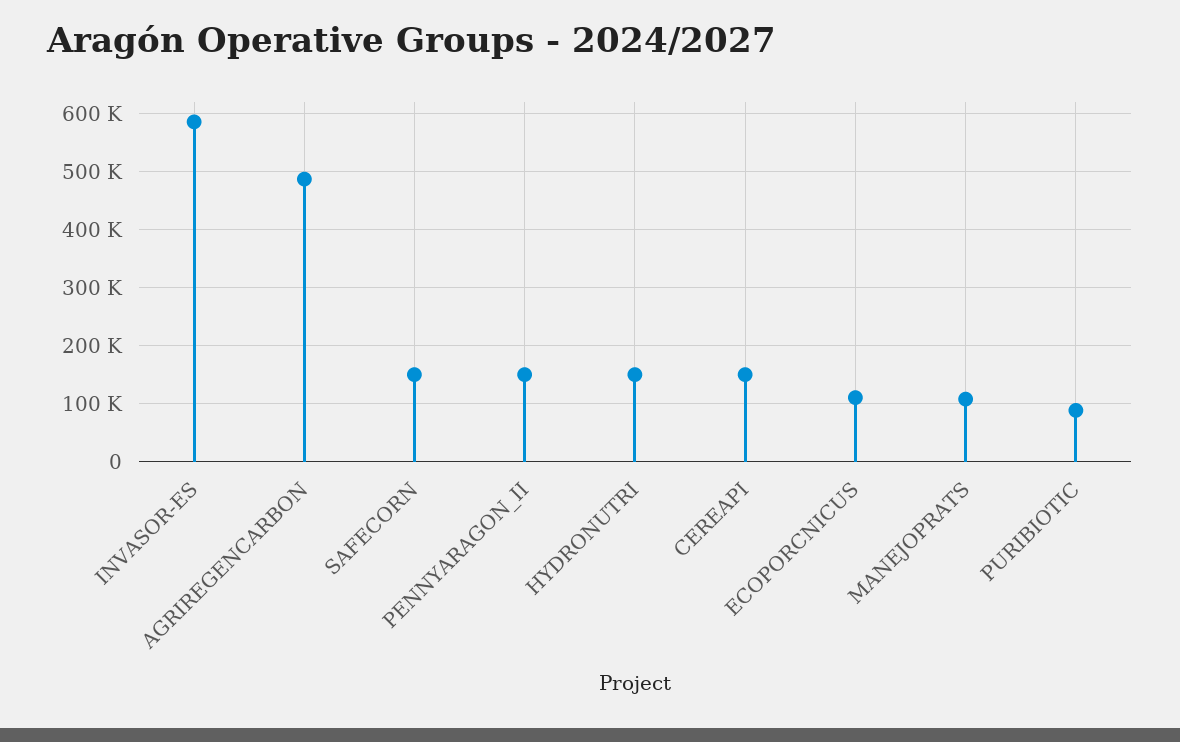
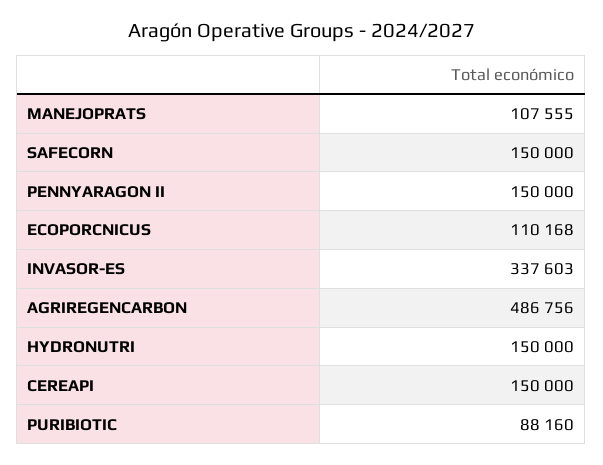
  {
-   "INVASOR-ES": 580000,
+   "INVASOR-ES": 337603,
    "AGRIREGENCARBON": 486756,
    "SAFECORN": 150000,
    "PENNYARAGON_II": 150000,
    "HYDRONUTRI": 150000,
    "CEREAPI": 150000,
    "ECOPORCNICUS": 110168,
    "MANEJOPRATS": 107555,
    "PURIBIOTIC": 88160
  }

